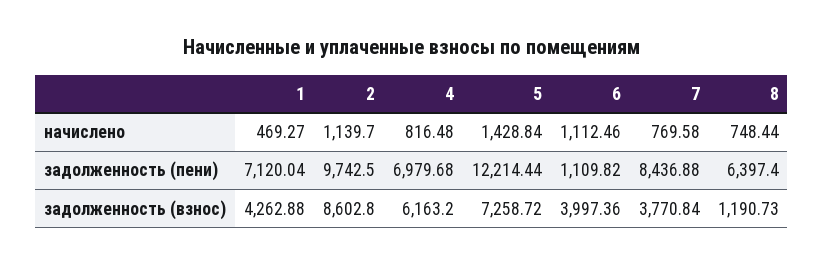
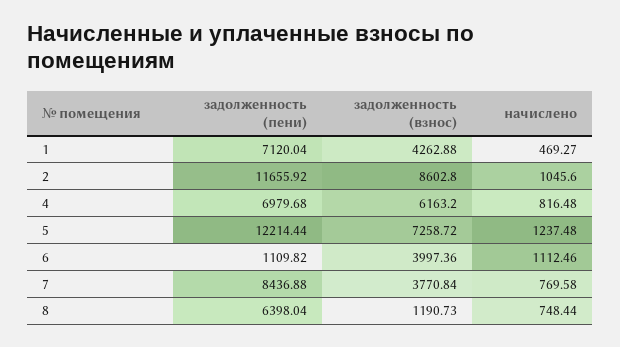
  {
    "1": {
      "начислено": 469.27,
      "задолженность (пени)": 7120.04,
      "задолженность (взнос)": 4262.88
    },
    "2": {
-     "начислено": 1139.7,
+     "начислено": 1045.6,
-     "задолженность (пени)": 9742.5,
+     "задолженность (пени)": 11655.92,
      "задолженность (взнос)": 8602.8
    },
    "4": {
      "начислено": 816.48,
      "задолженность (пени)": 6979.68,
      "задолженность (взнос)": 6163.2
    },
    "5": {
-     "начислено": 1428.84,
+     "начислено": 1237.48,
      "задолженность (пени)": 12214.44,
      "задолженность (взнос)": 7258.72
    },
    "6": {
      "начислено": 1112.46,
      "задолженность (пени)": 1109.82,
      "задолженность (взнос)": 3997.36
    },
    "7": {
      "начислено": 769.58,
      "задолженность (пени)": 8436.88,
      "задолженность (взнос)": 3770.84
    },
    "8": {
      "начислено": 748.44,
-     "задолженность (пени)": 6397.4,
+     "задолженность (пени)": 6398.04,
      "задолженность (взнос)": 1190.73
    }
  }

